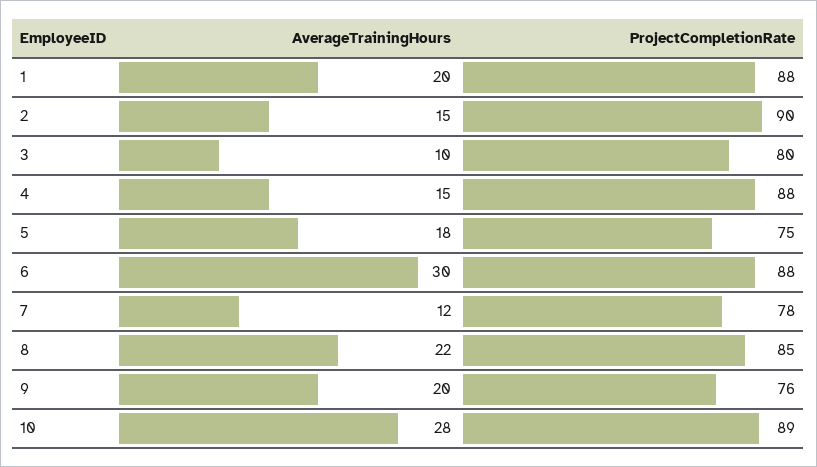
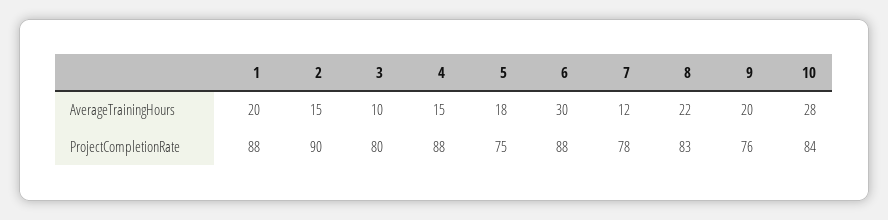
  {
    "AverageTrainingHours": {
      "1": 20,
      "2": 15,
      "3": 10,
      "4": 15,
      "5": 18,
      "6": 30,
      "7": 12,
      "8": 22,
      "9": 20,
      "10": 28
    },
    "ProjectCompletionRate": {
      "1": 88,
      "2": 90,
      "3": 80,
      "4": 88,
      "5": 75,
      "6": 88,
      "7": 78,
-     "8": 85,
+     "8": 83,
      "9": 76,
-     "10": 89
+     "10": 84
    }
  }

